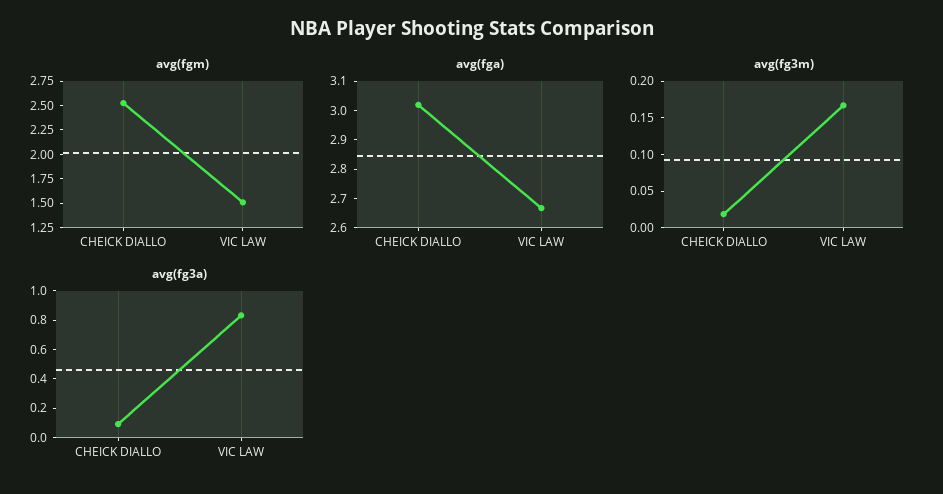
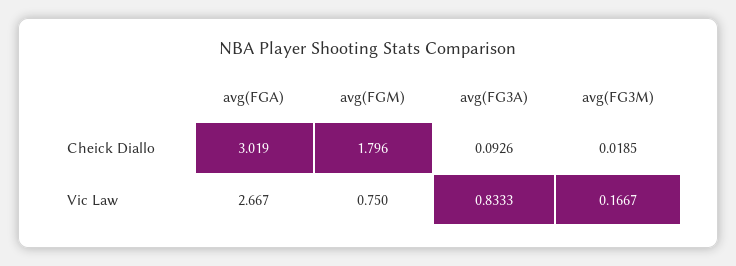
  {
    "avg(fgm)": {
-     "CHEICK DIALLO": 2.5,
+     "CHEICK DIALLO": 1.796,
-     "VIC LAW": 1.5
+     "VIC LAW": 0.75
    },
    "avg(fga)": {
      "CHEICK DIALLO": 3.019,
      "VIC LAW": 2.667
    },
    "avg(fg3m)": {
      "CHEICK DIALLO": 0.0185,
      "VIC LAW": 0.1667
    },
    "avg(fg3a)": {
      "CHEICK DIALLO": 0.0926,
      "VIC LAW": 0.8333
    }
  }

